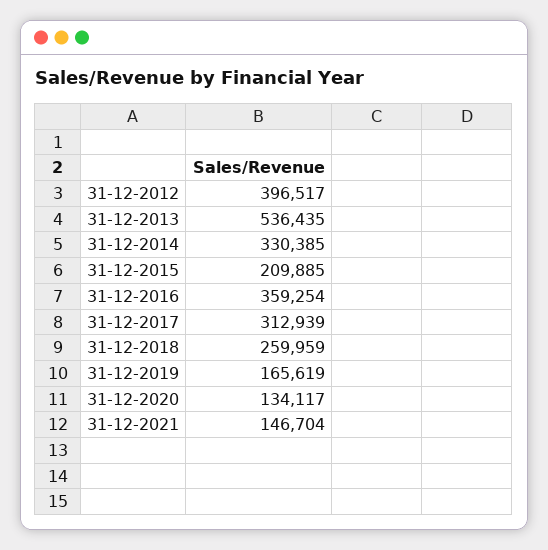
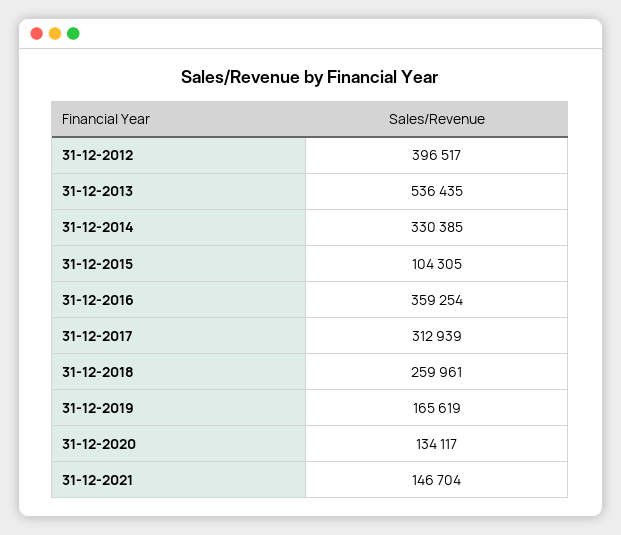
  {
    "31-12-2012": 396517,
    "31-12-2013": 536435,
    "31-12-2014": 330385,
-   "31-12-2015": 209885,
+   "31-12-2015": 104305,
    "31-12-2016": 359254,
    "31-12-2017": 312939,
-   "31-12-2018": 259959,
+   "31-12-2018": 259961,
    "31-12-2019": 165619,
    "31-12-2020": 134117,
    "31-12-2021": 146704
  }

